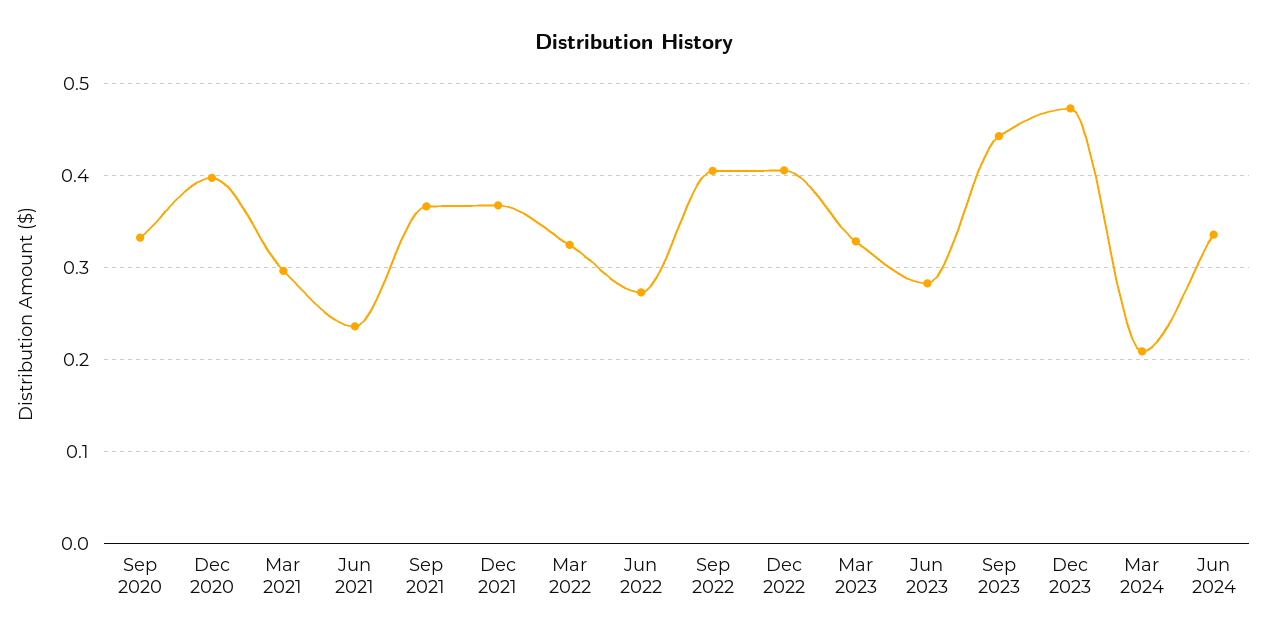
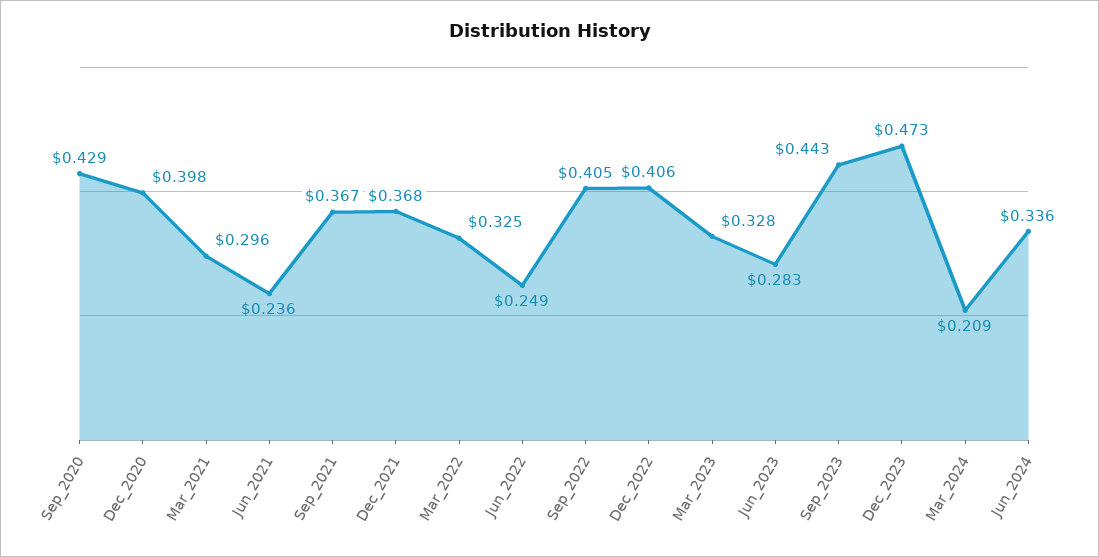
  {
-   "Sep 2020": 0.33,
+   "Sep 2020": 0.429,
    "Dec 2020": 0.398,
    "Mar 2021": 0.296,
    "Jun 2021": 0.236,
    "Sep 2021": 0.367,
    "Dec 2021": 0.368,
    "Mar 2022": 0.325,
-   "Jun 2022": 0.27,
+   "Jun 2022": 0.249,
    "Sep 2022": 0.405,
    "Dec 2022": 0.406,
    "Mar 2023": 0.328,
    "Jun 2023": 0.283,
    "Sep 2023": 0.443,
    "Dec 2023": 0.473,
    "Mar 2024": 0.209,
    "Jun 2024": 0.336
  }

